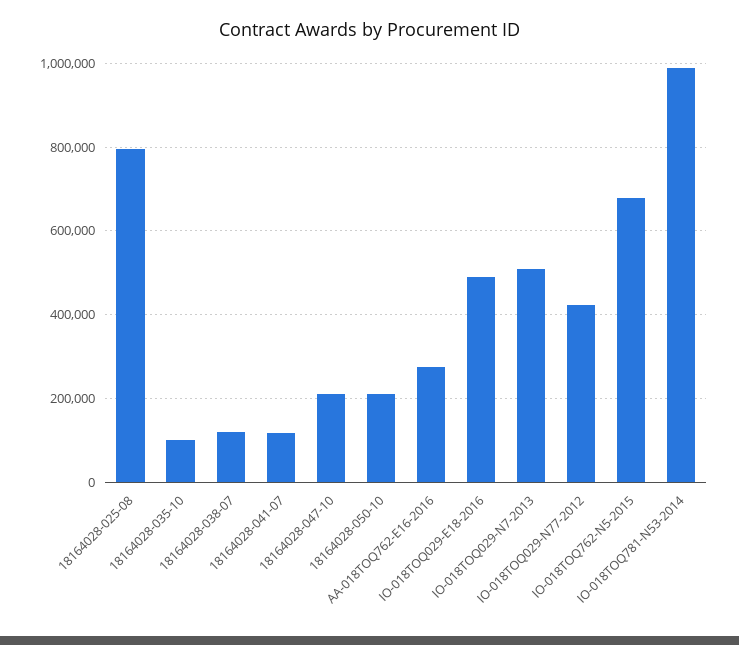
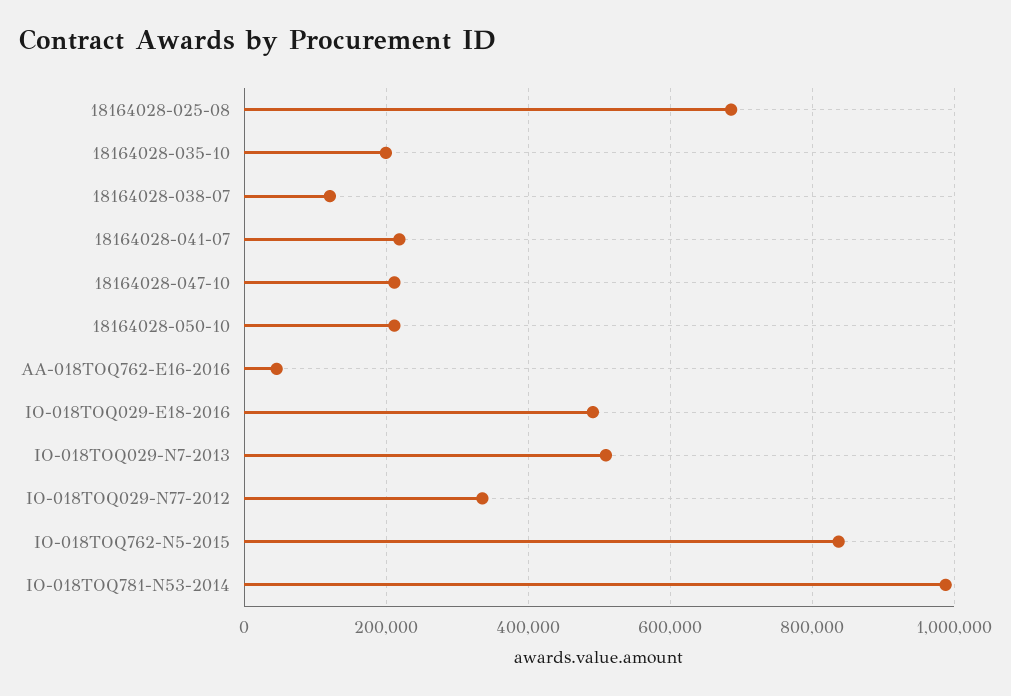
  {
-   "18164028-025-08": 800000,
+   "18164028-025-08": 680000,
-   "18164028-035-10": 100000,
+   "18164028-035-10": 200000,
    "18164028-038-07": 120000,
-   "18164028-041-07": 120000,
+   "18164028-041-07": 220000,
    "18164028-047-10": 220000,
    "18164028-050-10": 220000,
-   "AA-018TOQ762-E16-2016": 280000,
+   "AA-018TOQ762-E16-2016": 40000,
    "IO-018TOQ029-E18-2016": 500000,
    "IO-018TOQ029-N7-2013": 500000,
-   "IO-018TOQ029-N77-2012": 420000,
+   "IO-018TOQ029-N77-2012": 340000,
-   "IO-018TOQ762-N5-2015": 680000,
+   "IO-018TOQ762-N5-2015": 840000,
    "IO-018TOQ781-N53-2014": 980000
  }

